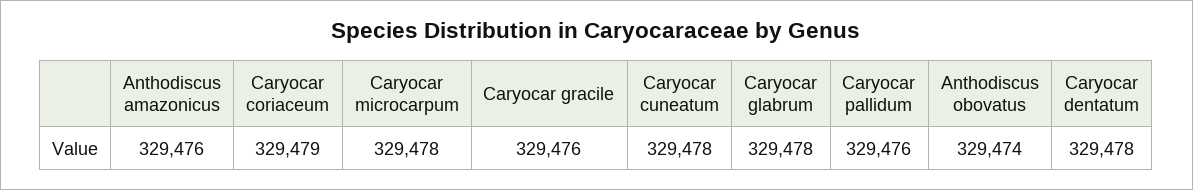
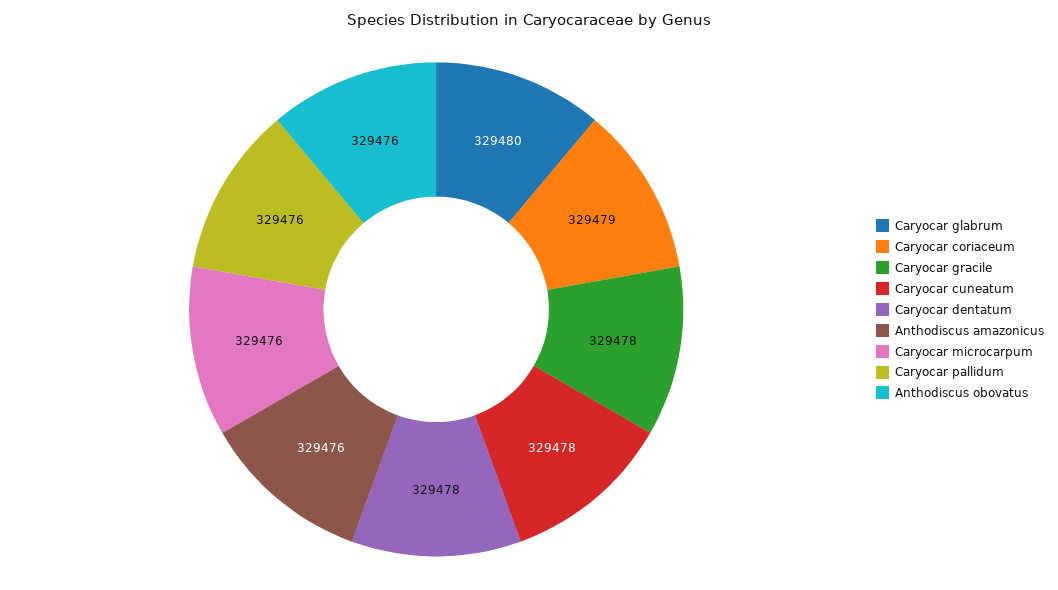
  {
    "Anthodiscus amazonicus": 329476,
    "Caryocar coriaceum": 329479,
-   "Caryocar microcarpum": 329478,
+   "Caryocar microcarpum": 329476,
-   "Caryocar gracile": 329476,
+   "Caryocar gracile": 329478,
    "Caryocar cuneatum": 329478,
-   "Caryocar glabrum": 329478,
+   "Caryocar glabrum": 329480,
    "Caryocar pallidum": 329476,
-   "Anthodiscus obovatus": 329474,
+   "Anthodiscus obovatus": 329476,
    "Caryocar dentatum": 329478
  }

